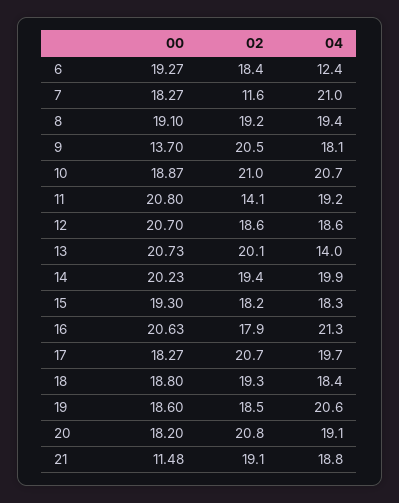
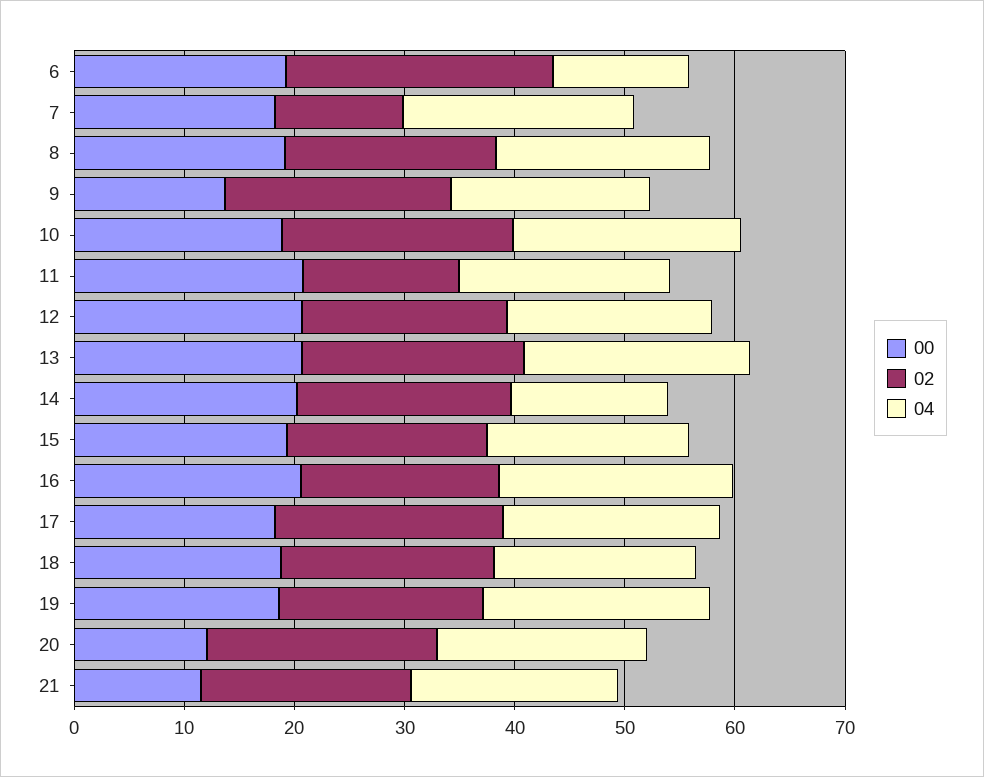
  {
    "00": {
      "6": 19.27,
      "7": 18.27,
      "8": 19.1,
      "9": 13.7,
      "10": 18.87,
      "11": 20.8,
      "12": 20.7,
      "13": 20.73,
      "14": 20.23,
      "15": 19.3,
      "16": 20.63,
      "17": 18.27,
      "18": 18.8,
      "19": 18.6,
-     "20": 18.2,
+     "20": 12,
      "21": 11.48
    },
    "02": {
-     "6": 18.4,
+     "6": 24,
      "7": 11.6,
      "8": 19.2,
      "9": 20.5,
      "10": 21,
      "11": 14.1,
      "12": 18.6,
      "13": 20.1,
      "14": 19.4,
      "15": 18.2,
      "16": 17.9,
      "17": 20.7,
      "18": 19.3,
      "19": 18.5,
      "20": 20.8,
      "21": 19.1
    },
    "04": {
      "6": 12.4,
      "7": 21,
      "8": 19.4,
      "9": 18.1,
      "10": 20.7,
      "11": 19.2,
      "12": 18.6,
-     "13": 14,
+     "13": 20,
-     "14": 19.9,
+     "14": 14,
      "15": 18.3,
      "16": 21.3,
      "17": 19.7,
      "18": 18.4,
      "19": 20.6,
      "20": 19.1,
      "21": 18.8
    }
  }

